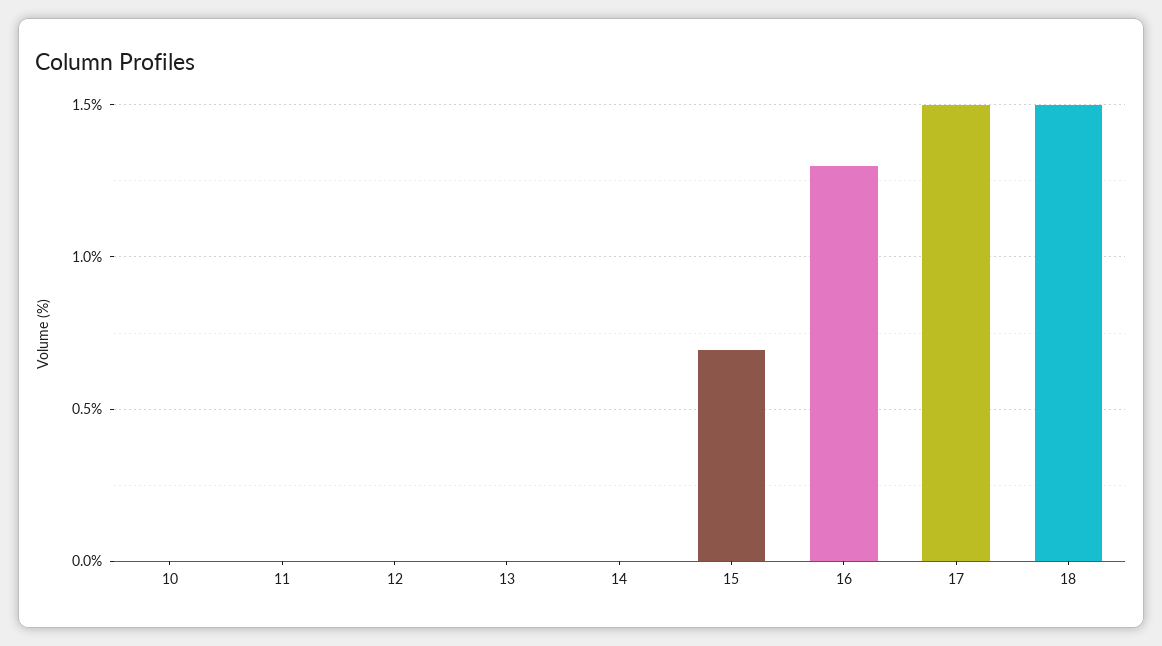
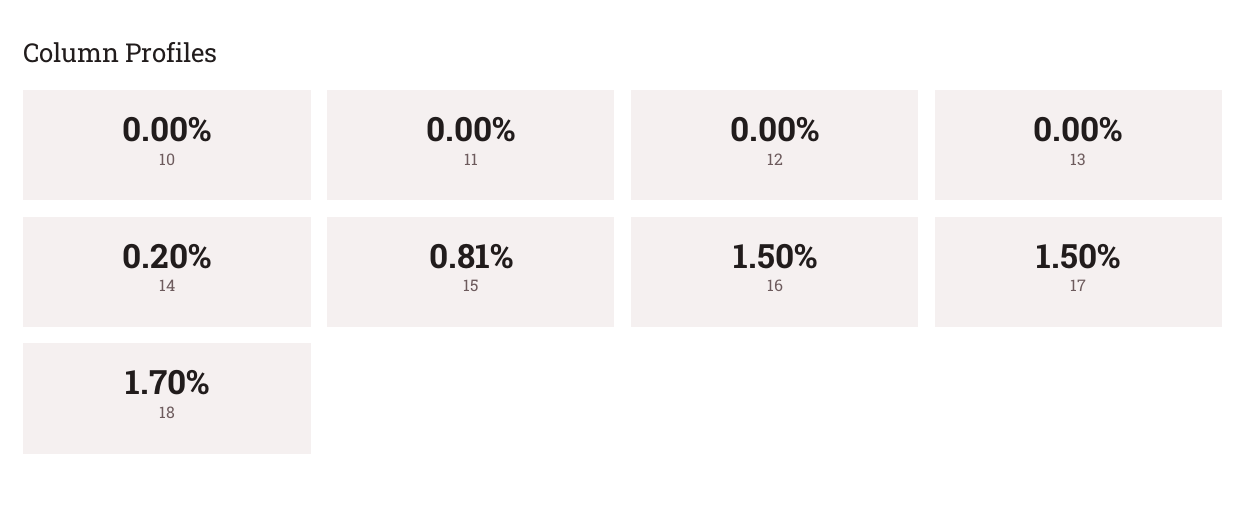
  {
    "10": 0,
    "11": 0,
    "12": 0,
    "13": 0,
-   "14": 0,
+   "14": 0.2,
-   "15": 0.7,
+   "15": 0.81,
-   "16": 1.3,
+   "16": 1.5,
    "17": 1.5,
-   "18": 1.5
+   "18": 1.7
  }

